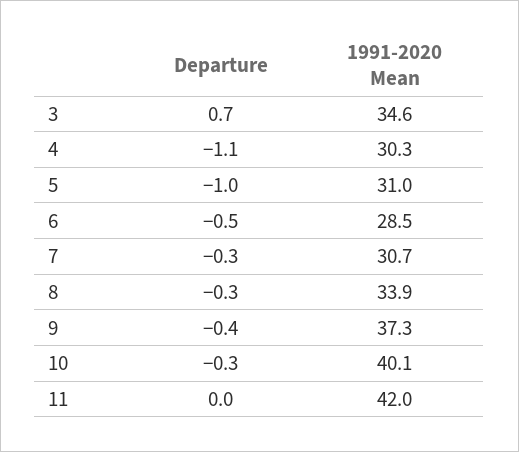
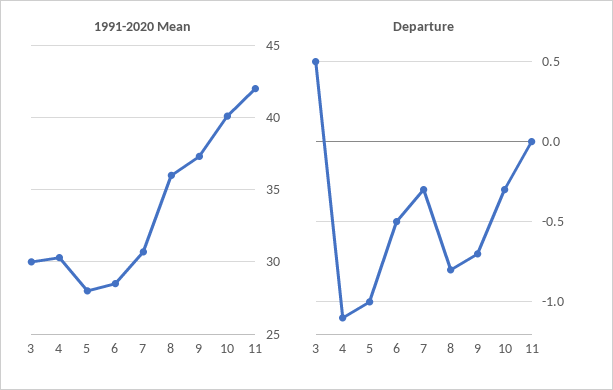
  {
    "Departure": {
-     "3": 0.7,
+     "3": 0.5,
      "4": -1.1,
      "5": -1,
      "6": -0.5,
      "7": -0.3,
-     "8": -0.3,
+     "8": -0.8,
-     "9": -0.4,
+     "9": -0.7,
      "10": -0.3,
      "11": 0
    },
    "1991-2020 Mean": {
-     "3": 34.6,
+     "3": 30,
      "4": 30.3,
-     "5": 31,
+     "5": 28,
      "6": 28.5,
      "7": 30.7,
-     "8": 33.9,
+     "8": 36,
      "9": 37.3,
      "10": 40.1,
      "11": 42
    }
  }

